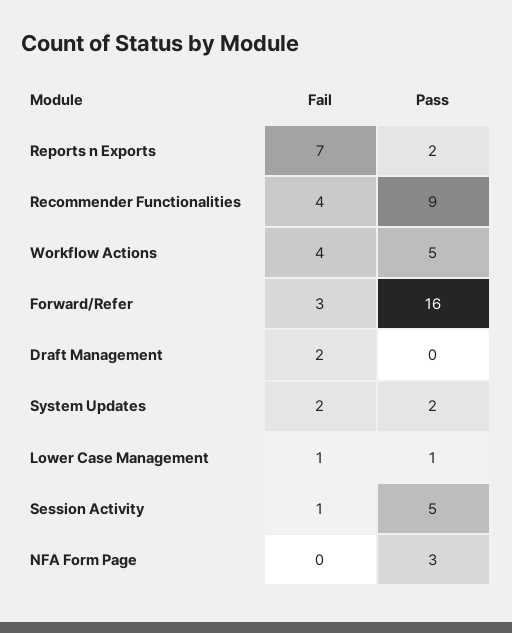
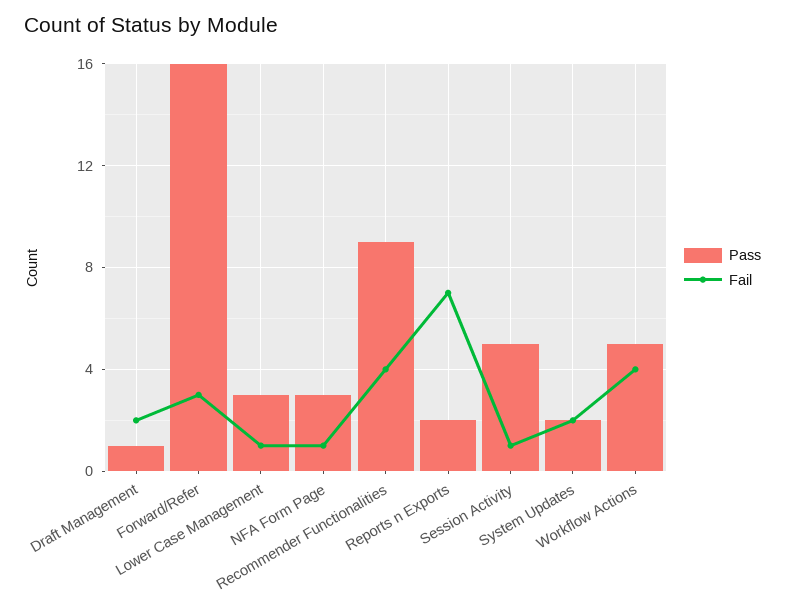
  {
    "Fail": {
      "Reports n Exports": 7,
      "Recommender Functionalities": 4,
      "Workflow Actions": 4,
      "Forward/Refer": 3,
      "Draft Management": 2,
      "System Updates": 2,
      "Lower Case Management": 1,
      "Session Activity": 1,
-     "NFA Form Page": 0
+     "NFA Form Page": 1
    },
    "Pass": {
      "Reports n Exports": 2,
      "Recommender Functionalities": 9,
      "Workflow Actions": 5,
      "Forward/Refer": 16,
-     "Draft Management": 0,
+     "Draft Management": 1,
      "System Updates": 2,
-     "Lower Case Management": 1,
+     "Lower Case Management": 3,
      "Session Activity": 5,
      "NFA Form Page": 3
    }
  }

